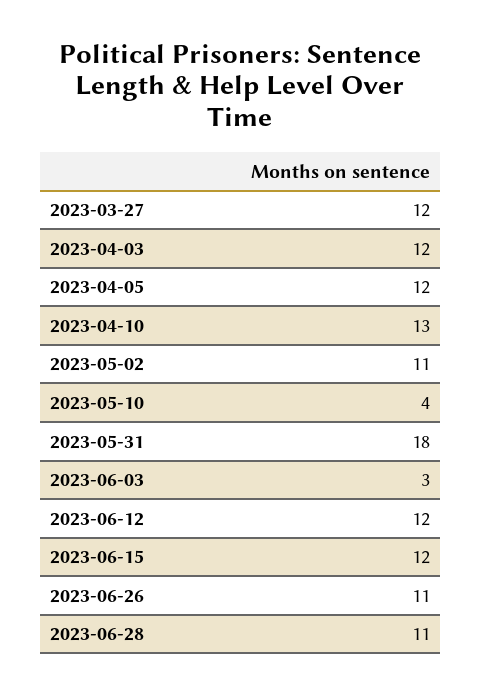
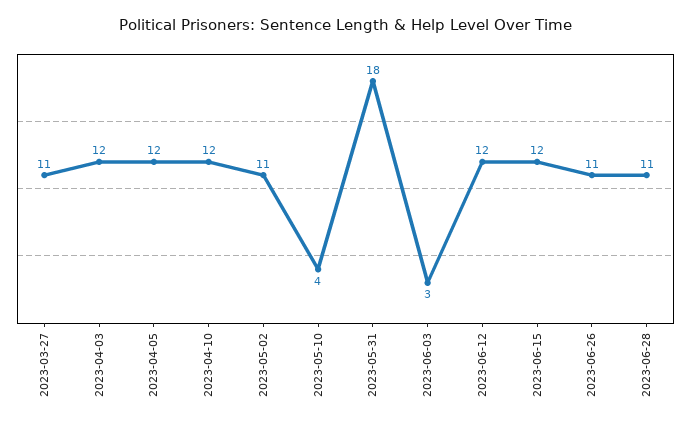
  {
-   "2023-03-27": 12,
+   "2023-03-27": 11,
    "2023-04-03": 12,
    "2023-04-05": 12,
-   "2023-04-10": 13,
+   "2023-04-10": 12,
    "2023-05-02": 11,
    "2023-05-10": 4,
    "2023-05-31": 18,
    "2023-06-03": 3,
    "2023-06-12": 12,
    "2023-06-15": 12,
    "2023-06-26": 11,
    "2023-06-28": 11
  }

